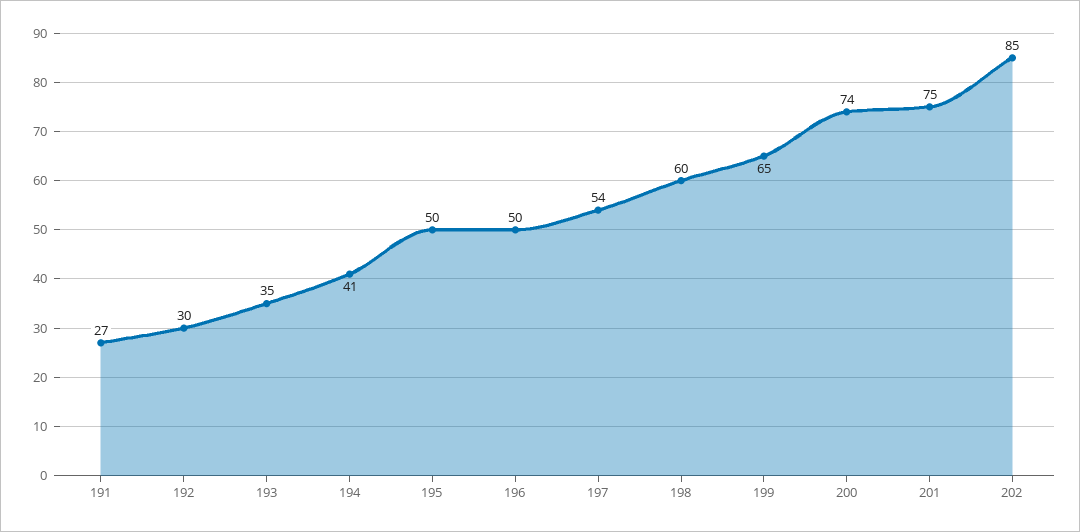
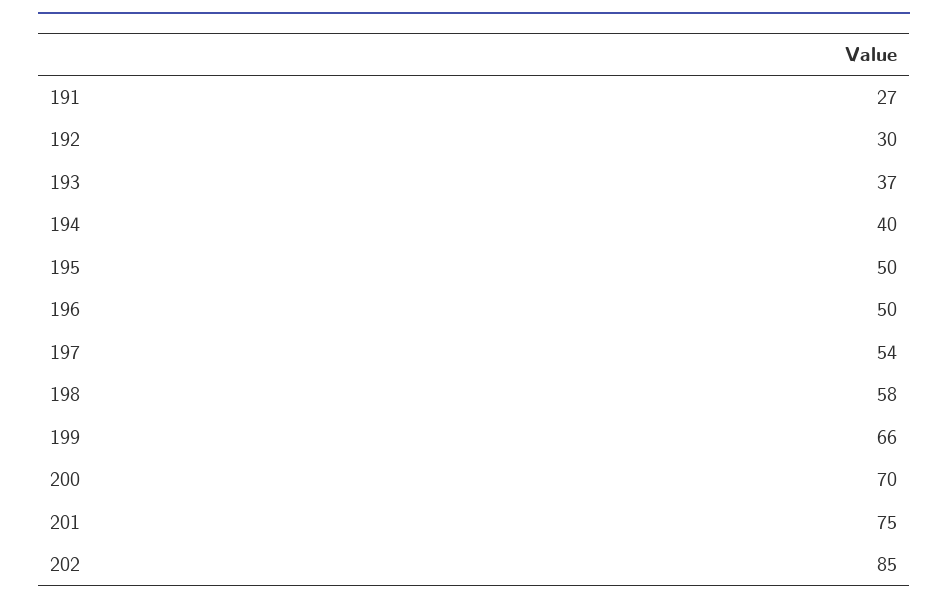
  {
    "191": 27,
    "192": 30,
-   "193": 35,
+   "193": 37,
-   "194": 41,
+   "194": 40,
    "195": 50,
    "196": 50,
    "197": 54,
-   "198": 60,
+   "198": 58,
-   "199": 65,
+   "199": 66,
-   "200": 74,
+   "200": 70,
    "201": 75,
    "202": 85
  }

